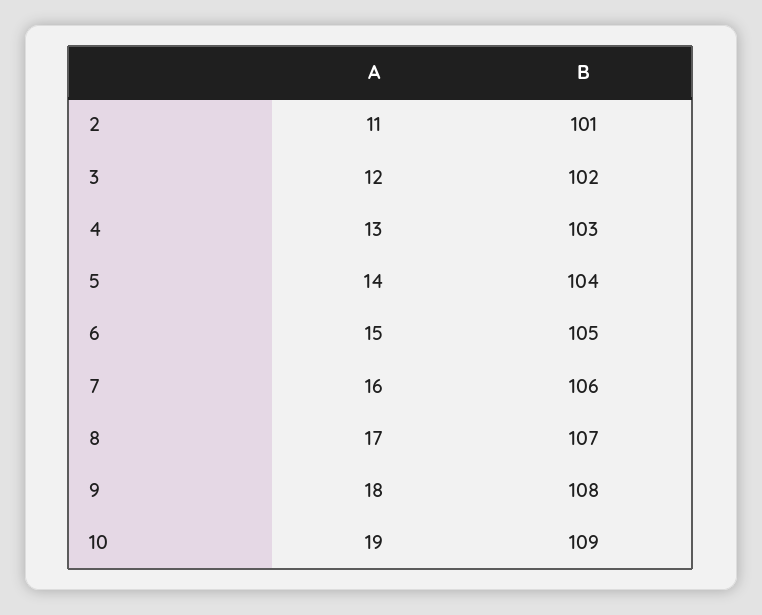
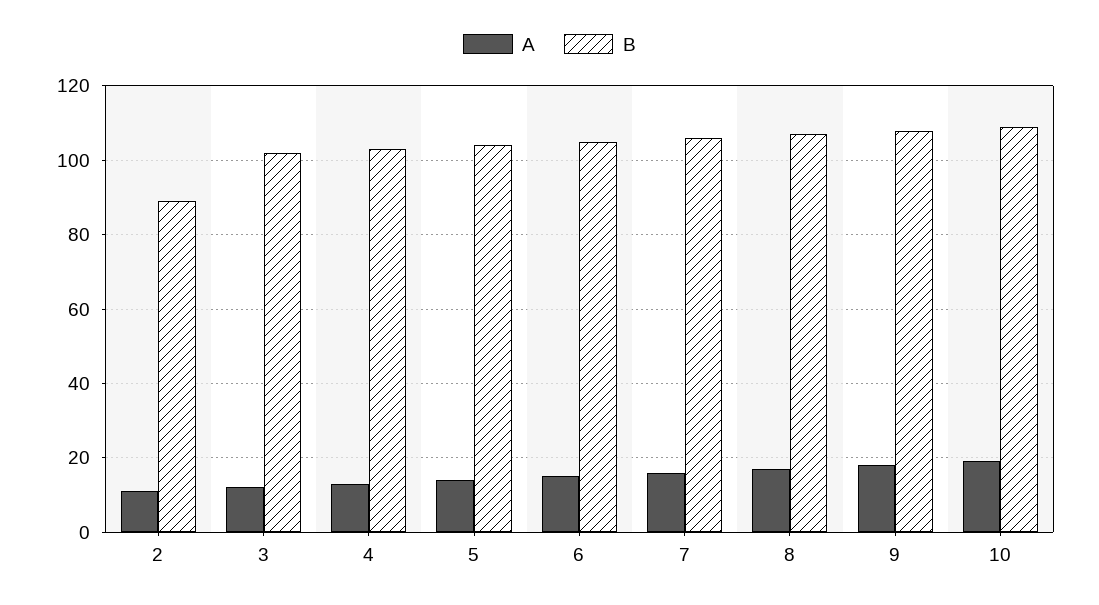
  {
    "A": {
      "2": 11,
      "3": 12,
      "4": 13,
      "5": 14,
      "6": 15,
      "7": 16,
      "8": 17,
      "9": 18,
      "10": 19
    },
    "B": {
-     "2": 101,
+     "2": 90,
      "3": 102,
      "4": 103,
      "5": 104,
      "6": 105,
      "7": 106,
      "8": 107,
      "9": 108,
      "10": 109
    }
  }

